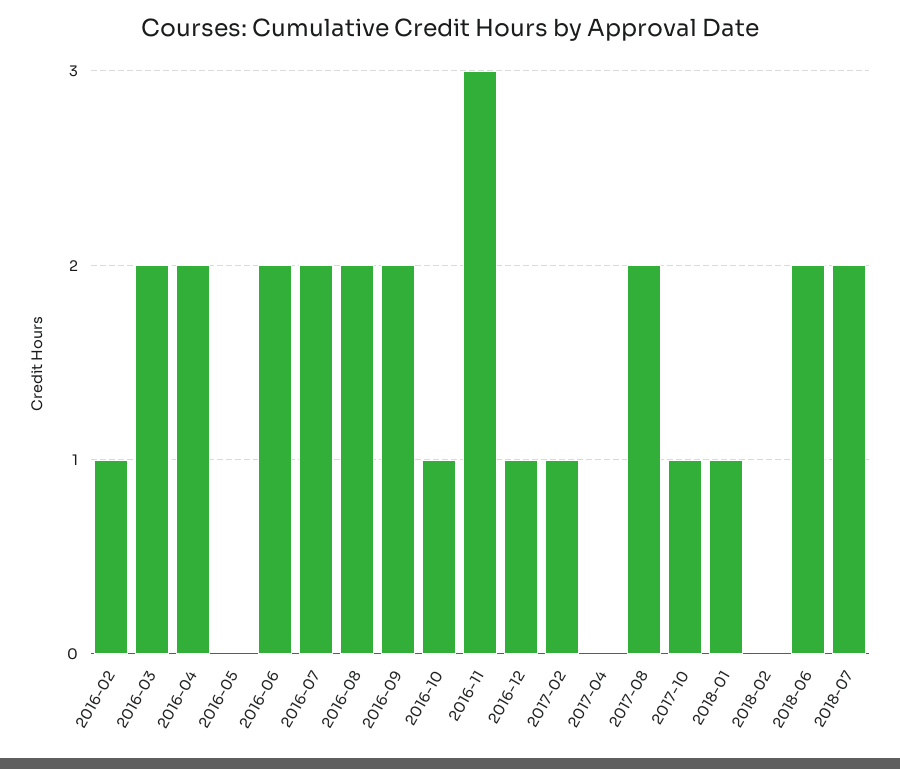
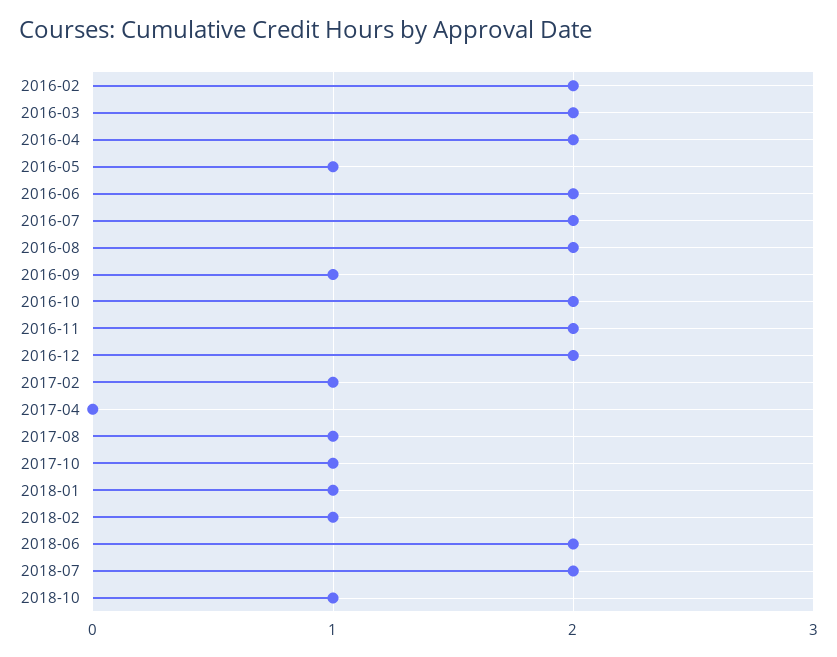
  {
-   "2016-02": 1,
+   "2016-02": 2,
    "2016-03": 2,
    "2016-04": 2,
-   "2016-05": 0,
+   "2016-05": 1,
    "2016-06": 2,
    "2016-07": 2,
    "2016-08": 2,
-   "2016-09": 2,
+   "2016-09": 1,
-   "2016-10": 1,
+   "2016-10": 2,
-   "2016-11": 3,
+   "2016-11": 2,
-   "2016-12": 1,
+   "2016-12": 2,
    "2017-02": 1,
    "2017-04": 0,
-   "2017-08": 2,
+   "2017-08": 1,
    "2017-10": 1,
    "2018-01": 1,
-   "2018-02": 0,
+   "2018-02": 1,
    "2018-06": 2,
-   "2018-07": 2
+   "2018-07": 2,
+   "2018-10": 1
  }

